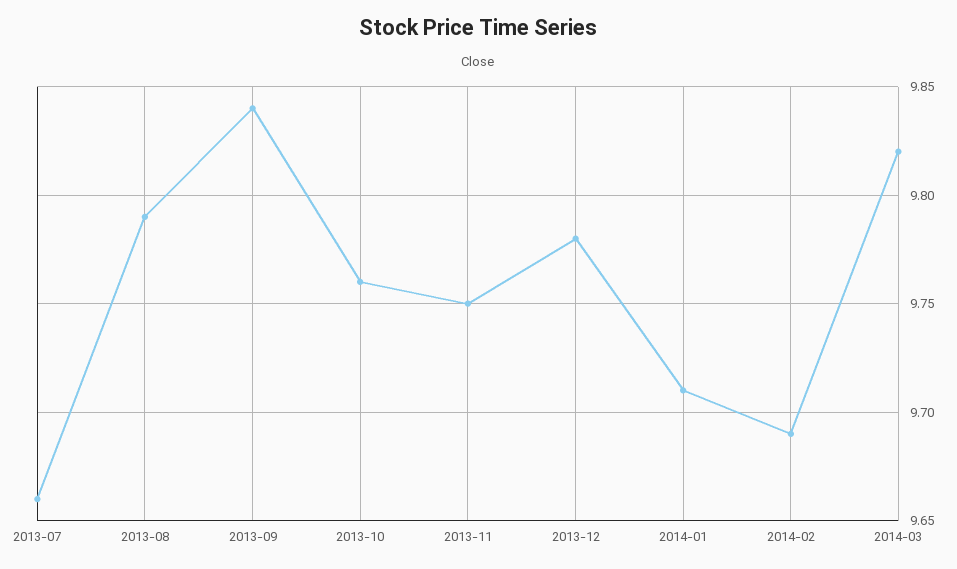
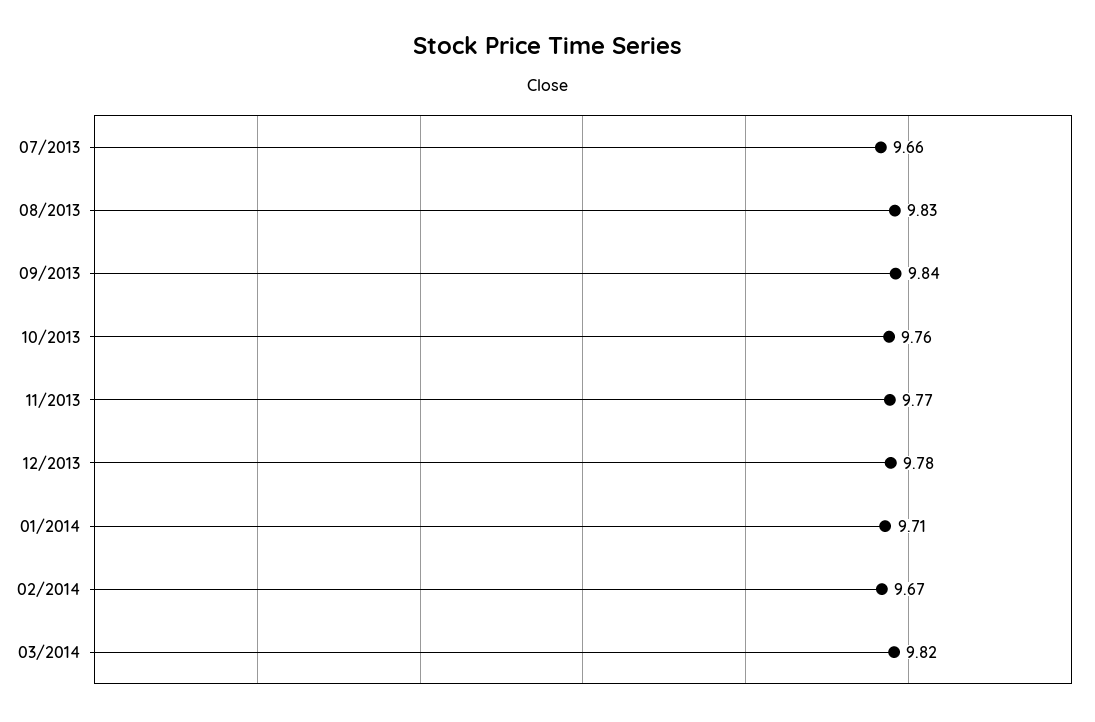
  {
    "2013-07": 9.66,
-   "2013-08": 9.79,
+   "2013-08": 9.83,
    "2013-09": 9.84,
    "2013-10": 9.76,
-   "2013-11": 9.75,
+   "2013-11": 9.77,
    "2013-12": 9.78,
    "2014-01": 9.71,
-   "2014-02": 9.69,
+   "2014-02": 9.67,
    "2014-03": 9.82
  }

